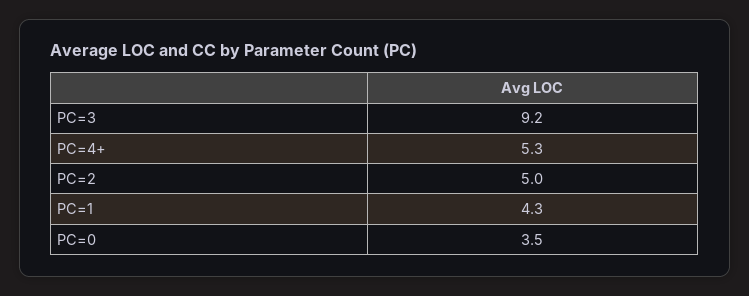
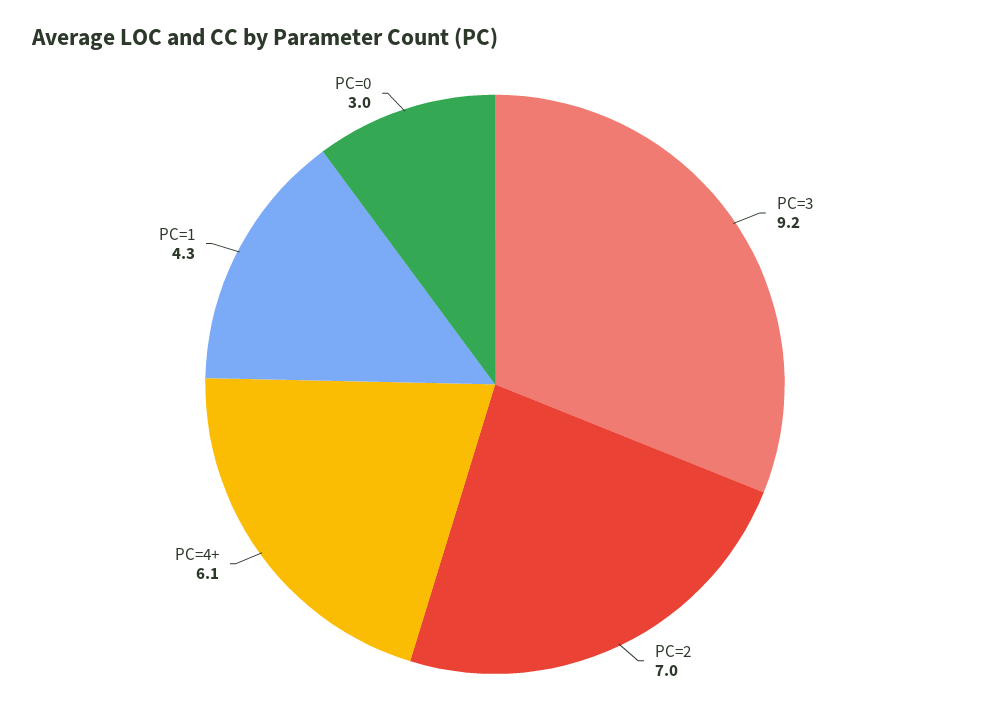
  {
    "PC=3": 9.2,
-   "PC=4+": 5.3,
+   "PC=4+": 6.1,
-   "PC=2": 5,
+   "PC=2": 7,
    "PC=1": 4.3,
-   "PC=0": 3.5
+   "PC=0": 3
  }

